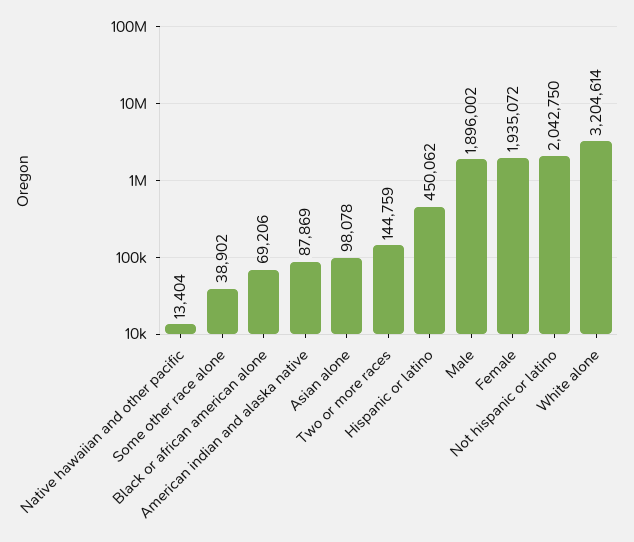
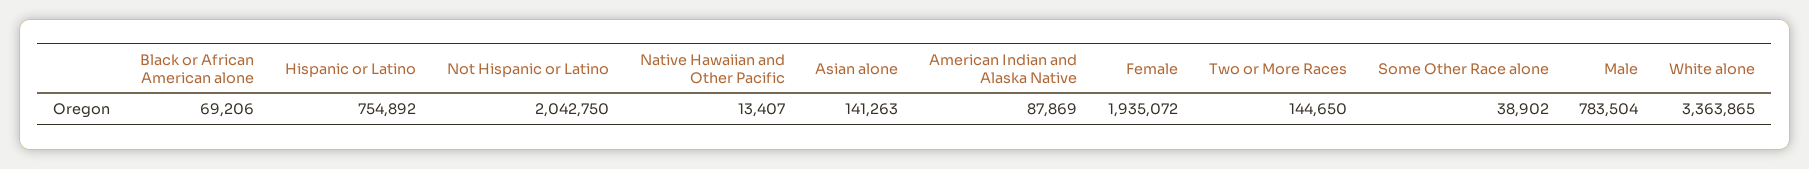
  {
-   "Native hawaiian and other pacific": 13404,
+   "Native hawaiian and other pacific": 13407,
    "Some other race alone": 38902,
    "Black or african american alone": 69206,
    "American indian and alaska native": 87869,
-   "Asian alone": 98078,
+   "Asian alone": 141263,
-   "Two or more races": 144759,
+   "Two or more races": 144650,
-   "Hispanic or latino": 450062,
+   "Hispanic or latino": 754892,
-   "Male": 1896002,
+   "Male": 783504,
    "Female": 1935072,
    "Not hispanic or latino": 2042750,
-   "White alone": 3204614
+   "White alone": 3363865
  }

